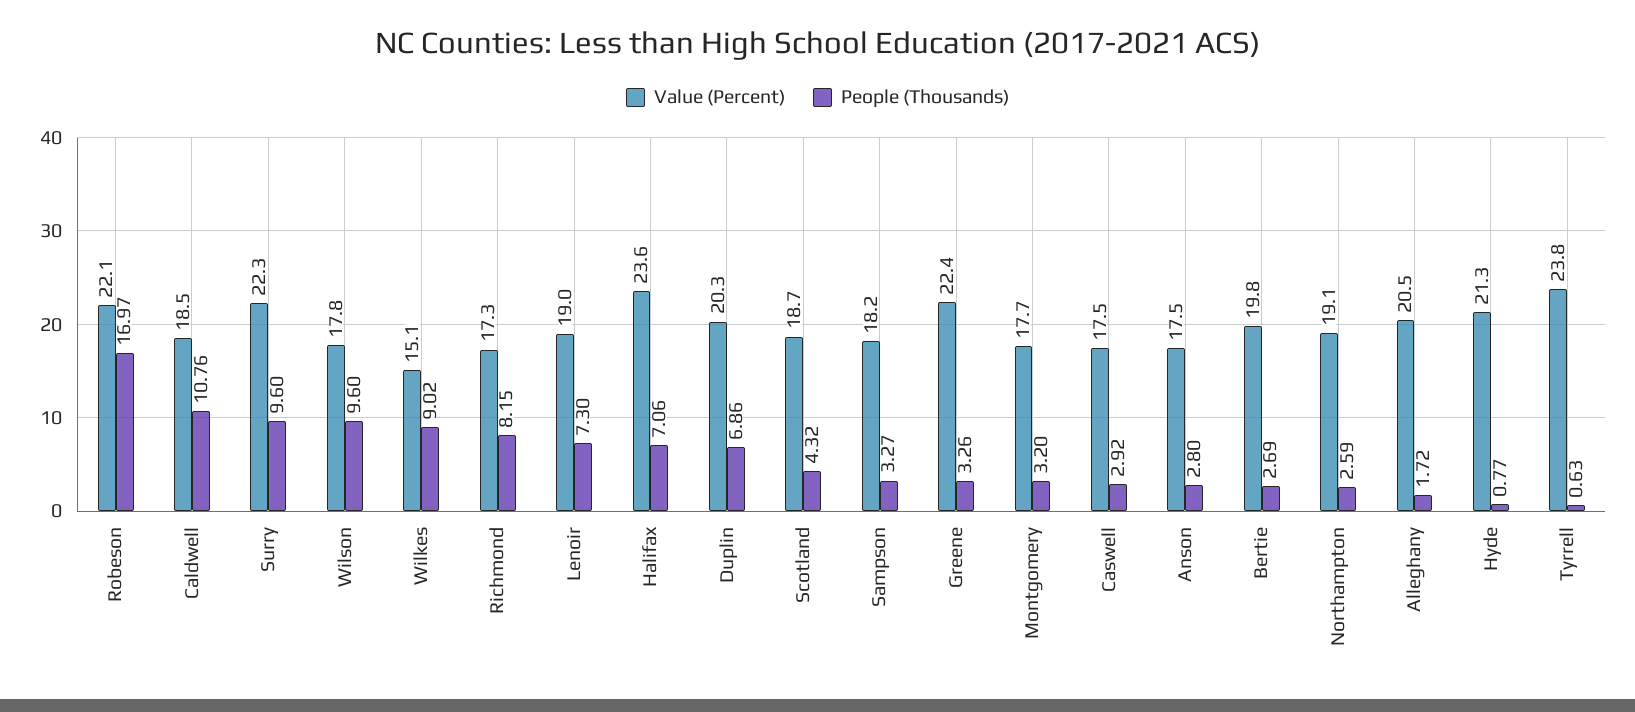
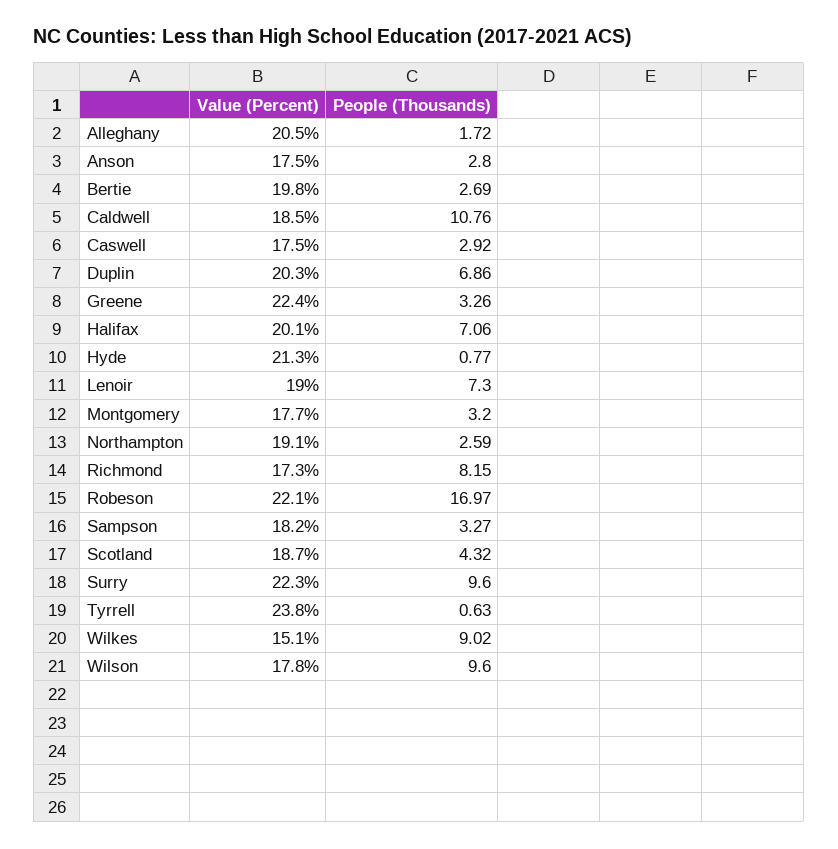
  {
    "Value (Percent)": {
      "Robeson": 22.1,
      "Caldwell": 18.5,
      "Surry": 22.3,
      "Wilson": 17.8,
      "Wilkes": 15.1,
      "Richmond": 17.3,
      "Lenoir": 19,
-     "Halifax": 23.6,
+     "Halifax": 20.1,
      "Duplin": 20.3,
      "Scotland": 18.7,
      "Sampson": 18.2,
      "Greene": 22.4,
      "Montgomery": 17.7,
      "Caswell": 17.5,
      "Anson": 17.5,
      "Bertie": 19.8,
      "Northampton": 19.1,
      "Alleghany": 20.5,
      "Hyde": 21.3,
      "Tyrrell": 23.8
    },
    "People (Thousands)": {
      "Robeson": 16.97,
      "Caldwell": 10.76,
      "Surry": 9.6,
      "Wilson": 9.6,
      "Wilkes": 9.02,
      "Richmond": 8.15,
      "Lenoir": 7.3,
      "Halifax": 7.06,
      "Duplin": 6.86,
      "Scotland": 4.32,
      "Sampson": 3.27,
      "Greene": 3.26,
      "Montgomery": 3.2,
      "Caswell": 2.92,
      "Anson": 2.8,
      "Bertie": 2.69,
      "Northampton": 2.59,
      "Alleghany": 1.72,
      "Hyde": 0.77,
      "Tyrrell": 0.63
    }
  }

